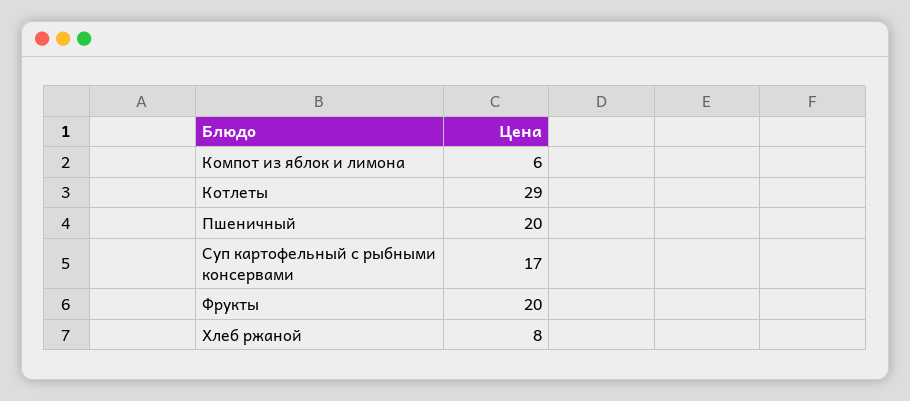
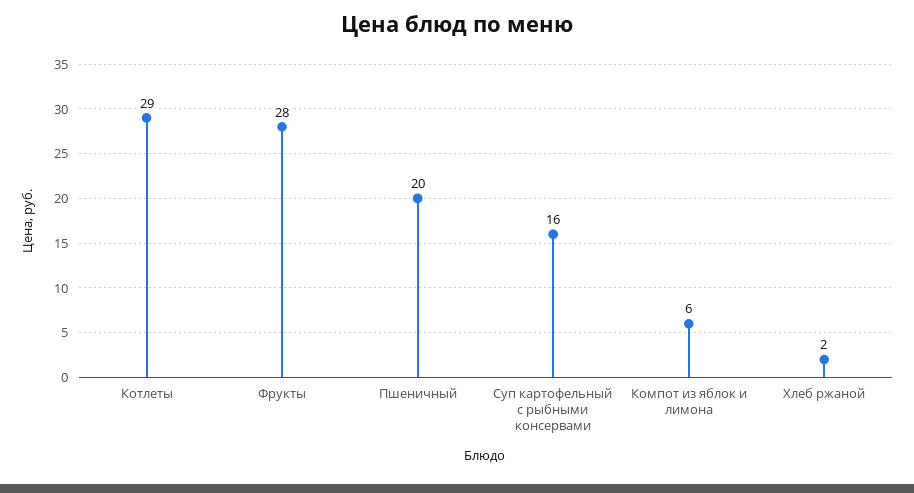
  {
    "Компот из яблок и лимона": 6,
    "Котлеты": 29,
    "Пшеничный": 20,
-   "Суп картофельный с рыбными консервами": 17,
+   "Суп картофельный с рыбными консервами": 16,
-   "Фрукты": 20,
+   "Фрукты": 28,
-   "Хлеб ржаной": 8
+   "Хлеб ржаной": 2
  }

